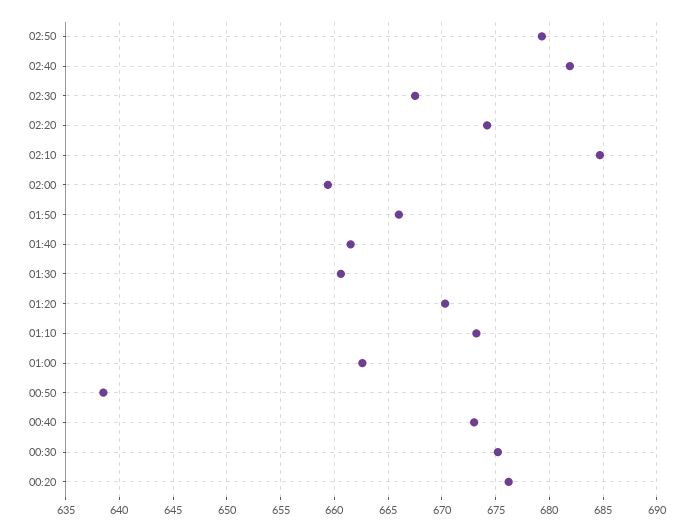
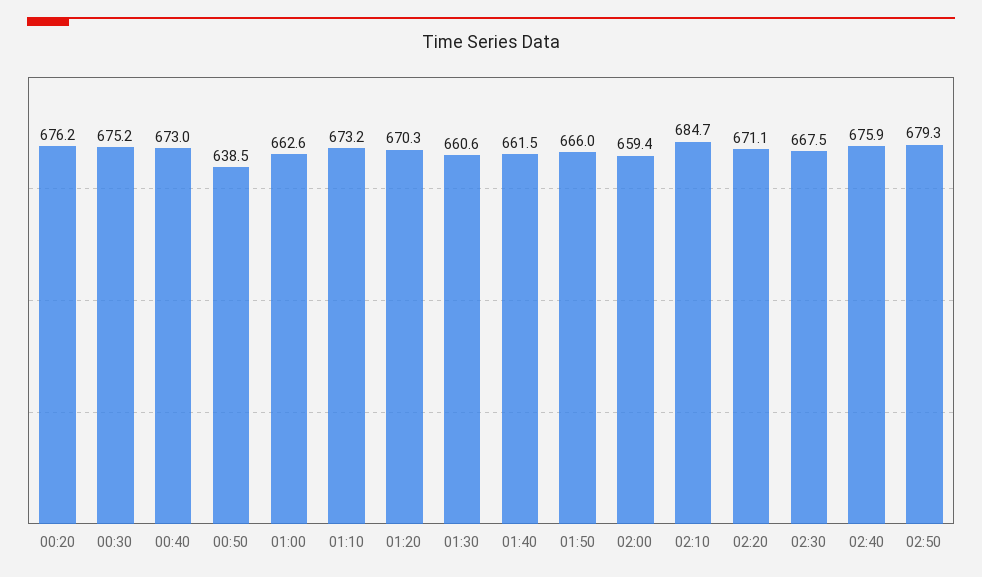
  {
    "02:50": 679.3,
-   "02:40": 682,
+   "02:40": 675.9,
    "02:30": 667.5,
-   "02:20": 674,
+   "02:20": 671.1,
    "02:10": 684.7,
    "02:00": 659.4,
    "01:50": 666,
    "01:40": 661.5,
    "01:30": 660.6,
    "01:20": 670.3,
    "01:10": 673.2,
    "01:00": 662.6,
    "00:50": 638.5,
    "00:40": 673,
    "00:30": 675.2,
    "00:20": 676.2
  }

